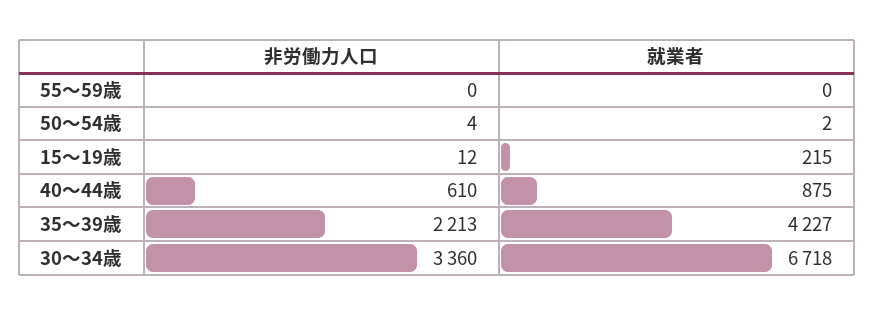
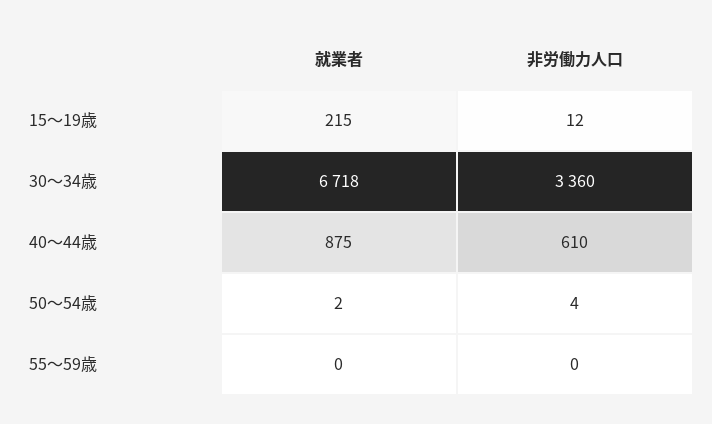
  {
    "非労働力人口": {
      "55～59歳": 0,
      "50～54歳": 4,
      "15～19歳": 12,
      "40～44歳": 610,
-     "35～39歳": 2213,
      "30～34歳": 3360
    },
    "就業者": {
      "55～59歳": 0,
      "50～54歳": 2,
      "15～19歳": 215,
      "40～44歳": 875,
-     "35～39歳": 4227,
      "30～34歳": 6718
    }
  }

